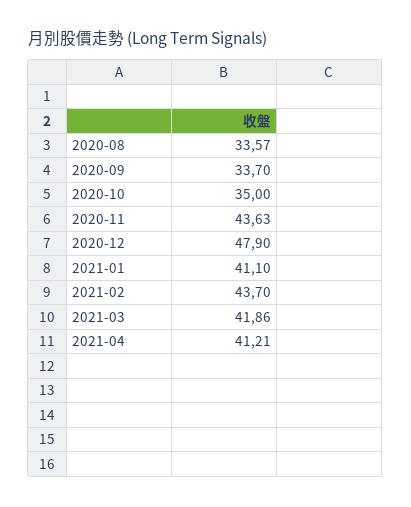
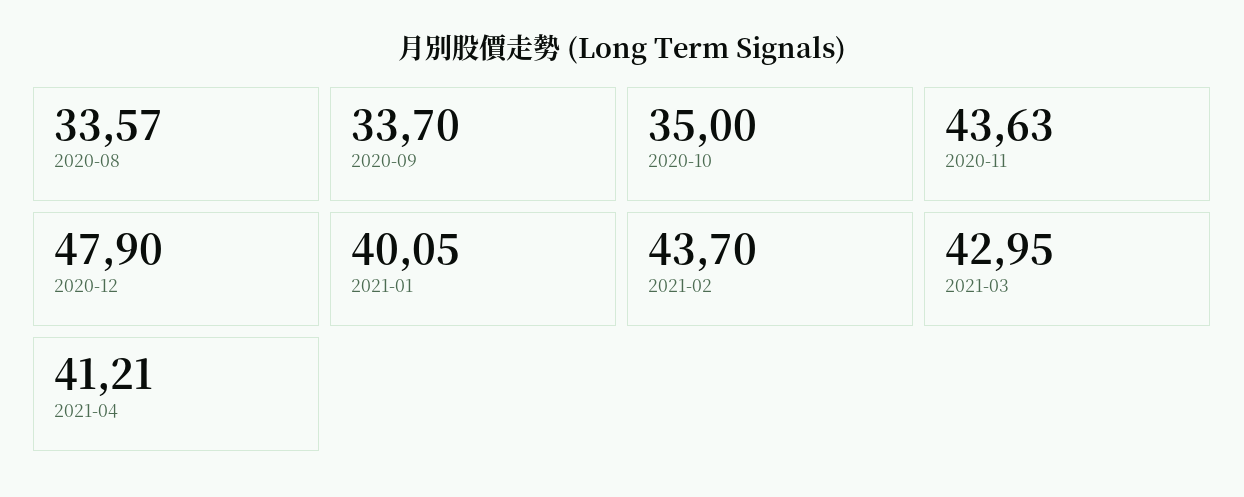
  {
    "2020-08": 33.57,
    "2020-09": 33.7,
    "2020-10": 35,
    "2020-11": 43.63,
    "2020-12": 47.9,
-   "2021-01": 41.1,
+   "2021-01": 40.05,
    "2021-02": 43.7,
-   "2021-03": 41.86,
+   "2021-03": 42.95,
    "2021-04": 41.21
  }

